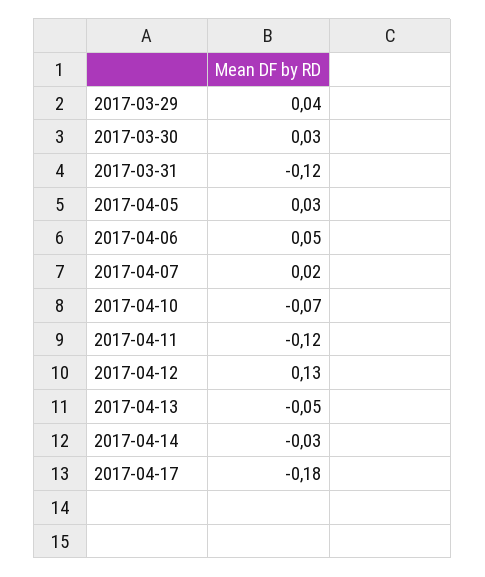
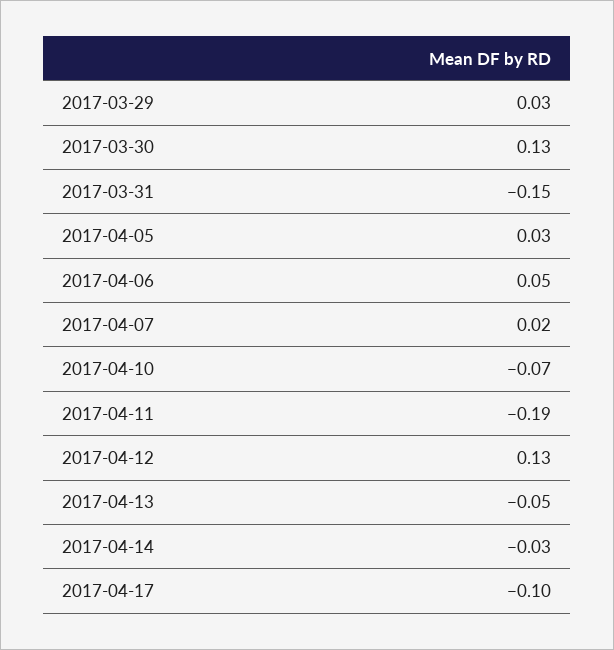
  {
-   "2017-03-29": 0.04,
+   "2017-03-29": 0.03,
-   "2017-03-30": 0.03,
+   "2017-03-30": 0.13,
-   "2017-03-31": -0.12,
+   "2017-03-31": -0.15,
    "2017-04-05": 0.03,
    "2017-04-06": 0.05,
    "2017-04-07": 0.02,
    "2017-04-10": -0.07,
-   "2017-04-11": -0.12,
+   "2017-04-11": -0.19,
    "2017-04-12": 0.13,
    "2017-04-13": -0.05,
    "2017-04-14": -0.03,
-   "2017-04-17": -0.18
+   "2017-04-17": -0.1
  }

